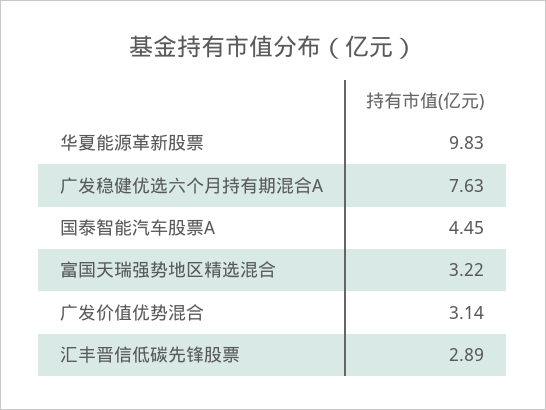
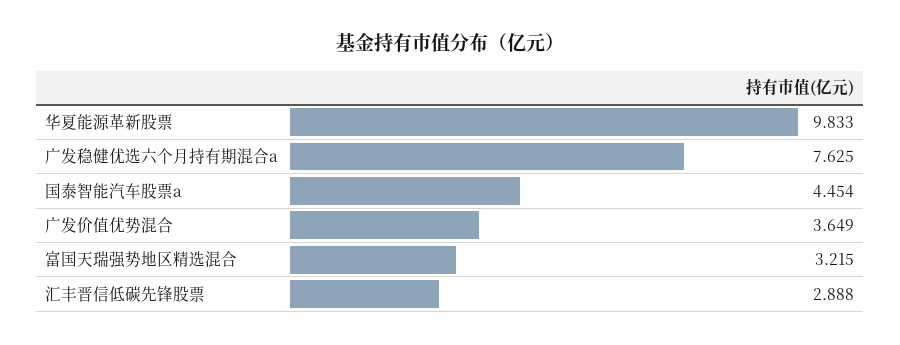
  {
    "华夏能源革新股票": 9.833,
    "广发稳健优选六个月持有期混合A": 7.625,
    "国泰智能汽车股票A": 4.454,
    "富国天瑞强势地区精选混合": 3.215,
-   "广发价值优势混合": 3.14,
+   "广发价值优势混合": 3.649,
    "汇丰晋信低碳先锋股票": 2.888
  }

